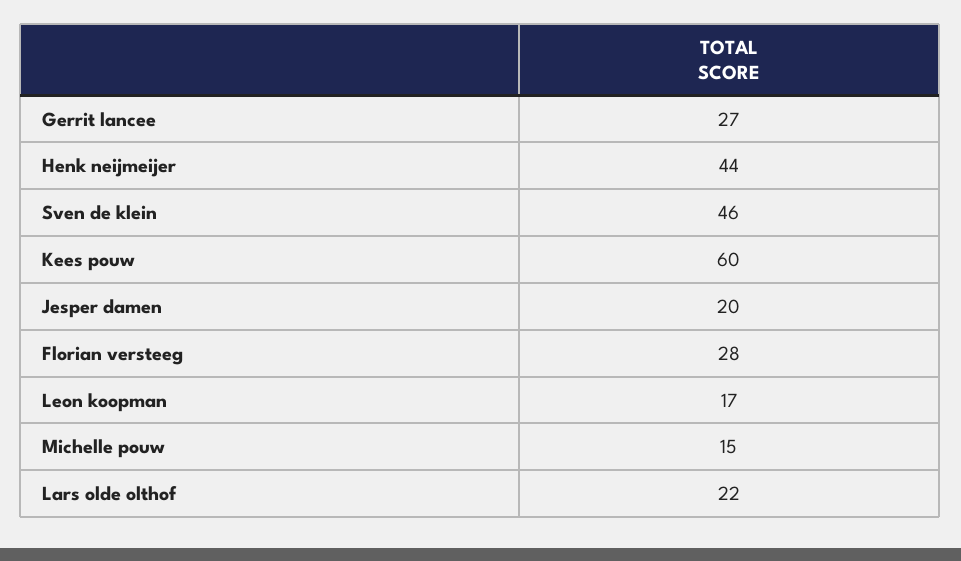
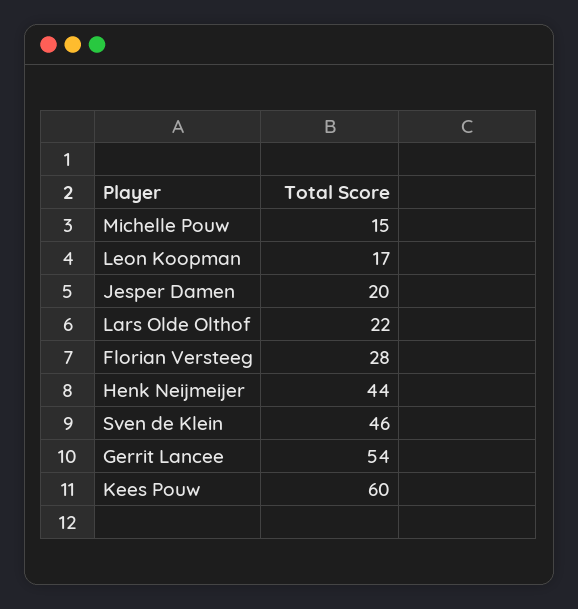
  {
-   "Gerrit lancee": 27,
+   "Gerrit lancee": 54,
    "Henk neijmeijer": 44,
    "Sven de klein": 46,
    "Kees pouw": 60,
    "Jesper damen": 20,
    "Florian versteeg": 28,
    "Leon koopman": 17,
    "Michelle pouw": 15,
    "Lars olde olthof": 22
  }

